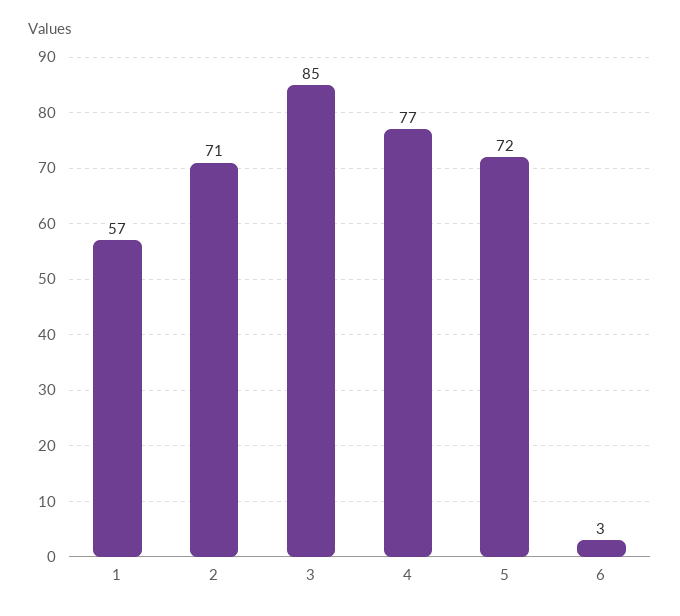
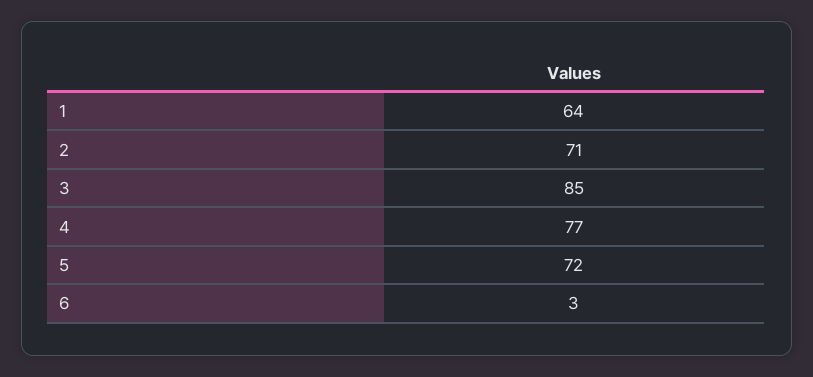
  {
-   "1": 57,
+   "1": 64,
    "2": 71,
    "3": 85,
    "4": 77,
    "5": 72,
    "6": 3
  }

